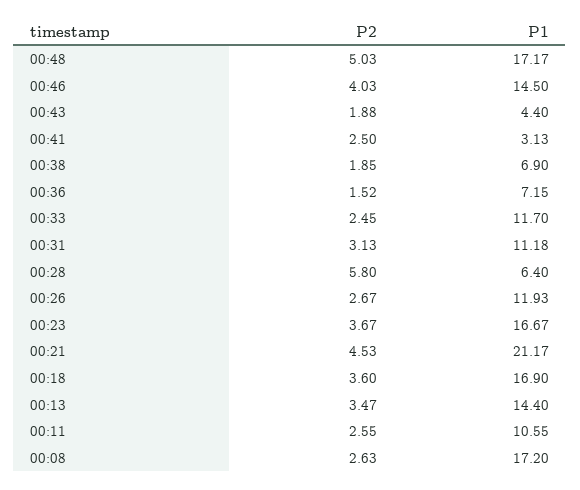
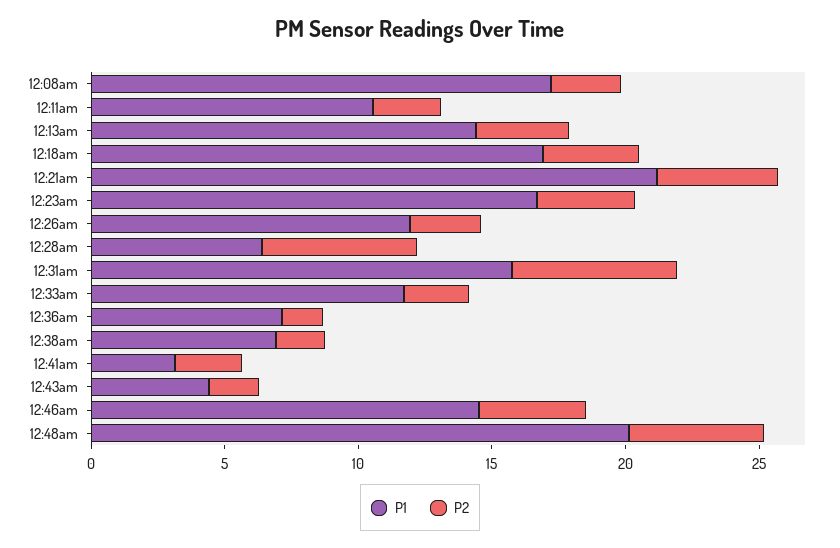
  {
    "P2": {
      "00:48": 5.03,
      "00:46": 4.03,
      "00:43": 1.88,
      "00:41": 2.5,
      "00:38": 1.85,
      "00:36": 1.52,
      "00:33": 2.45,
-     "00:31": 3.13,
+     "00:31": 6,
      "00:28": 5.8,
      "00:26": 2.67,
      "00:23": 3.67,
      "00:21": 4.53,
      "00:18": 3.6,
      "00:13": 3.47,
      "00:11": 2.55,
      "00:08": 2.63
    },
    "P1": {
-     "00:48": 17.17,
+     "00:48": 20,
      "00:46": 14.5,
      "00:43": 4.4,
      "00:41": 3.13,
      "00:38": 6.9,
      "00:36": 7.15,
      "00:33": 11.7,
-     "00:31": 11.18,
+     "00:31": 16,
      "00:28": 6.4,
      "00:26": 11.93,
      "00:23": 16.67,
      "00:21": 21.17,
      "00:18": 16.9,
      "00:13": 14.4,
      "00:11": 10.55,
      "00:08": 17.2
    }
  }

